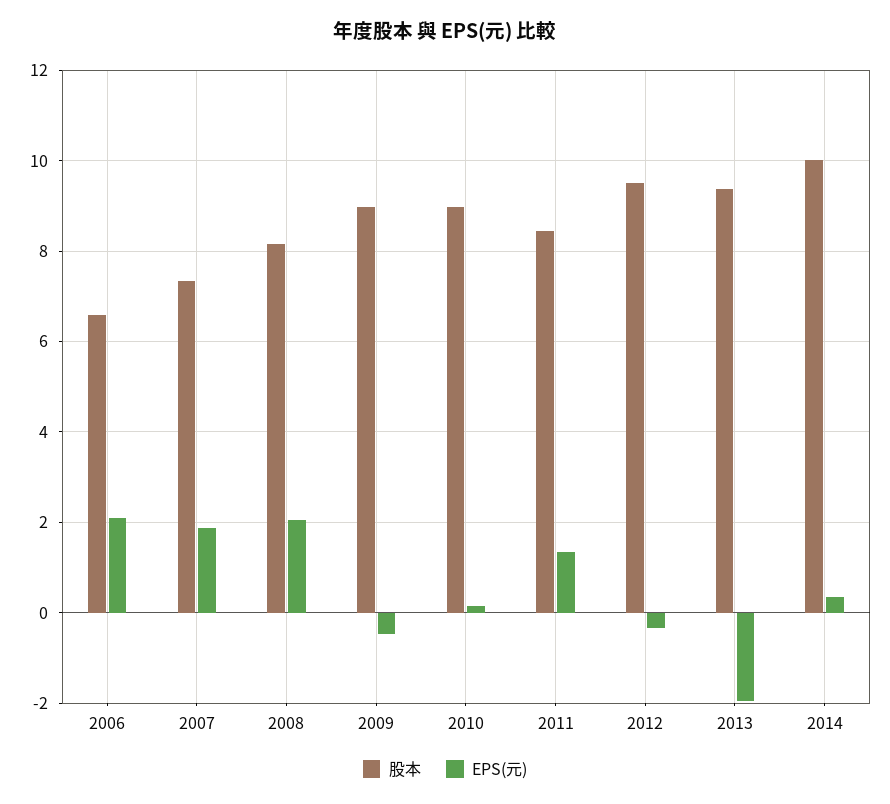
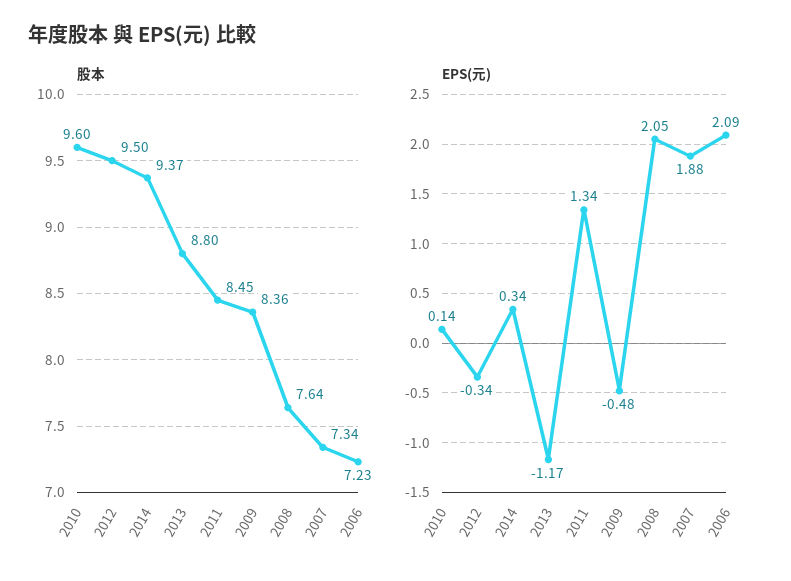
  {
    "股本": {
-     "2006": 6.6,
+     "2006": 7.23,
      "2007": 7.34,
-     "2008": 8.2,
+     "2008": 7.64,
-     "2009": 9,
+     "2009": 8.36,
-     "2010": 9,
+     "2010": 9.6,
      "2011": 8.45,
      "2012": 9.5,
-     "2013": 9.4,
+     "2013": 8.8,
-     "2014": 10
+     "2014": 9.37
    },
    "EPS(元)": {
      "2006": 2.09,
      "2007": 1.88,
      "2008": 2.05,
      "2009": -0.48,
      "2010": 0.14,
      "2011": 1.34,
      "2012": -0.34,
-     "2013": -2,
+     "2013": -1.17,
      "2014": 0.34
    }
  }

